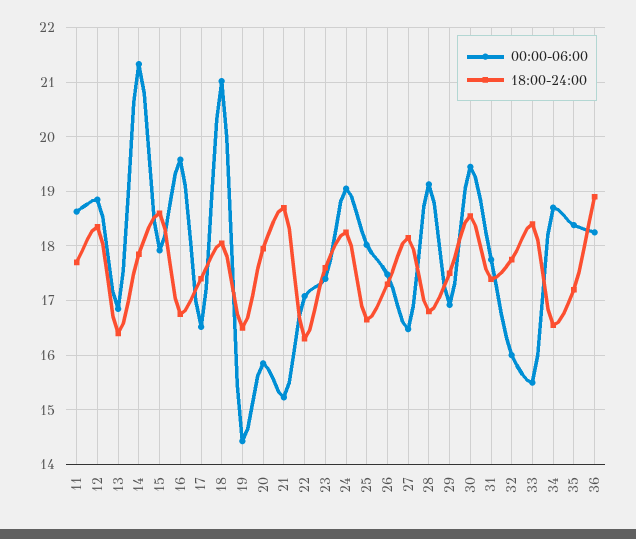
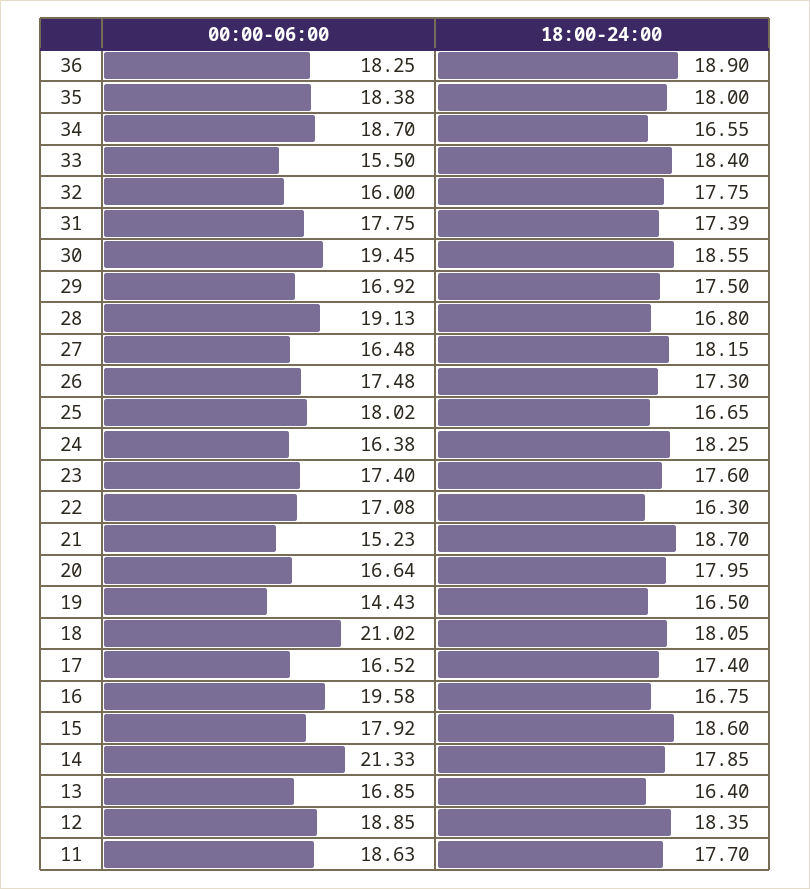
  {
    "00:00-06:00": {
      "11": 18.63,
      "12": 18.85,
      "13": 16.85,
      "14": 21.33,
      "15": 17.92,
      "16": 19.58,
      "17": 16.52,
      "18": 21.02,
      "19": 14.43,
-     "20": 15.8,
+     "20": 16.64,
      "21": 15.23,
      "22": 17.08,
      "23": 17.4,
-     "24": 19,
+     "24": 16.38,
      "25": 18.02,
      "26": 17.48,
      "27": 16.48,
      "28": 19.13,
      "29": 16.92,
      "30": 19.45,
      "31": 17.75,
      "32": 16,
      "33": 15.5,
      "34": 18.7,
      "35": 18.38,
      "36": 18.25
    },
    "18:00-24:00": {
      "11": 17.7,
      "12": 18.35,
      "13": 16.4,
      "14": 17.85,
      "15": 18.6,
      "16": 16.75,
      "17": 17.4,
      "18": 18.05,
      "19": 16.5,
      "20": 17.95,
      "21": 18.7,
      "22": 16.3,
      "23": 17.6,
      "24": 18.25,
      "25": 16.65,
      "26": 17.3,
      "27": 18.15,
      "28": 16.8,
      "29": 17.5,
      "30": 18.55,
      "31": 17.39,
      "32": 17.75,
      "33": 18.4,
      "34": 16.55,
-     "35": 17.2,
+     "35": 18,
      "36": 18.9
    }
  }

